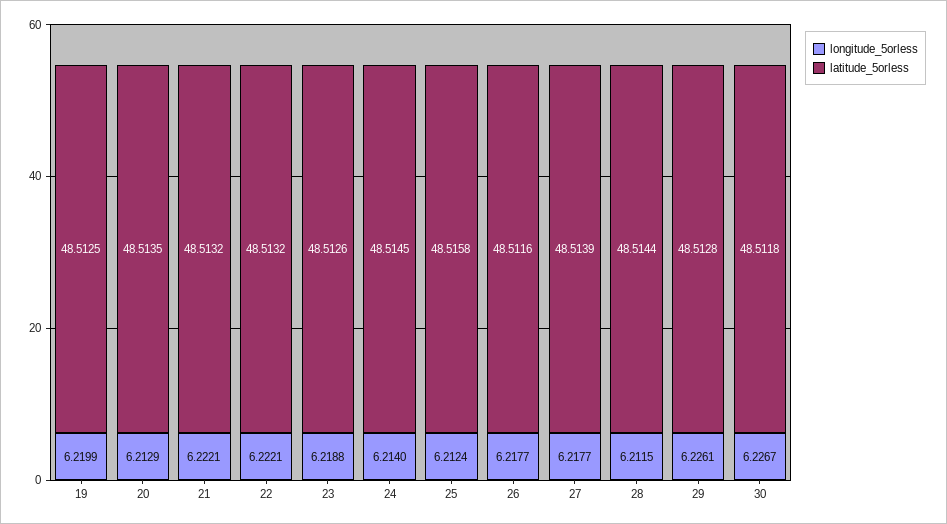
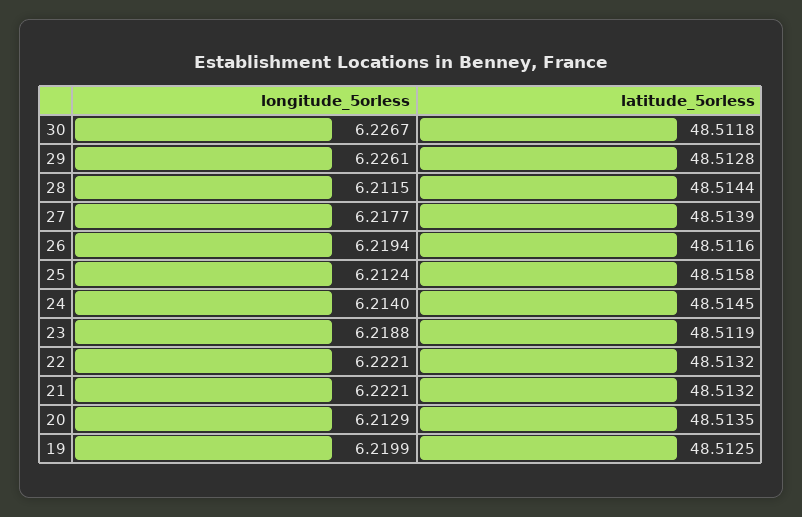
  {
    "longitude_5orless": {
      "19": 6.2199,
      "20": 6.2129,
      "21": 6.2221,
      "22": 6.2221,
      "23": 6.2188,
      "24": 6.214,
      "25": 6.2124,
-     "26": 6.2177,
+     "26": 6.2194,
      "27": 6.2177,
      "28": 6.2115,
      "29": 6.2261,
      "30": 6.2267
    },
    "latitude_5orless": {
      "19": 48.5125,
      "20": 48.5135,
      "21": 48.5132,
      "22": 48.5132,
-     "23": 48.5126,
+     "23": 48.5119,
      "24": 48.5145,
      "25": 48.5158,
      "26": 48.5116,
      "27": 48.5139,
      "28": 48.5144,
      "29": 48.5128,
      "30": 48.5118
    }
  }

